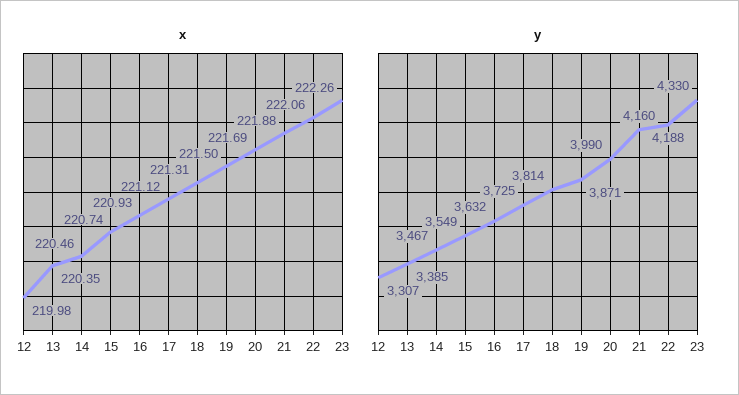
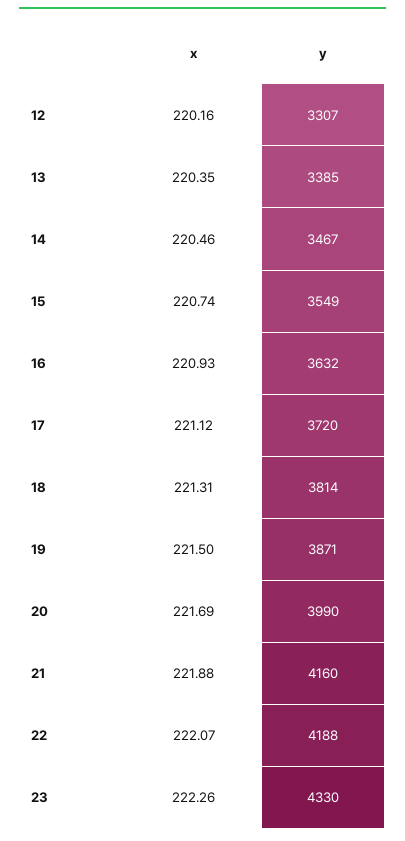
  {
    "x": {
-     "12": 219.98,
+     "12": 220.16,
      "13": 220.35,
      "14": 220.46,
      "15": 220.74,
      "16": 220.93,
      "17": 221.12,
      "18": 221.31,
      "19": 221.5,
      "20": 221.69,
      "21": 221.88,
-     "22": 222.06,
+     "22": 222.07,
      "23": 222.26
    },
    "y": {
      "12": 3307,
      "13": 3385,
      "14": 3467,
      "15": 3549,
      "16": 3632,
-     "17": 3725,
+     "17": 3720,
      "18": 3814,
      "19": 3871,
      "20": 3990,
      "21": 4160,
      "22": 4188,
      "23": 4330
    }
  }

